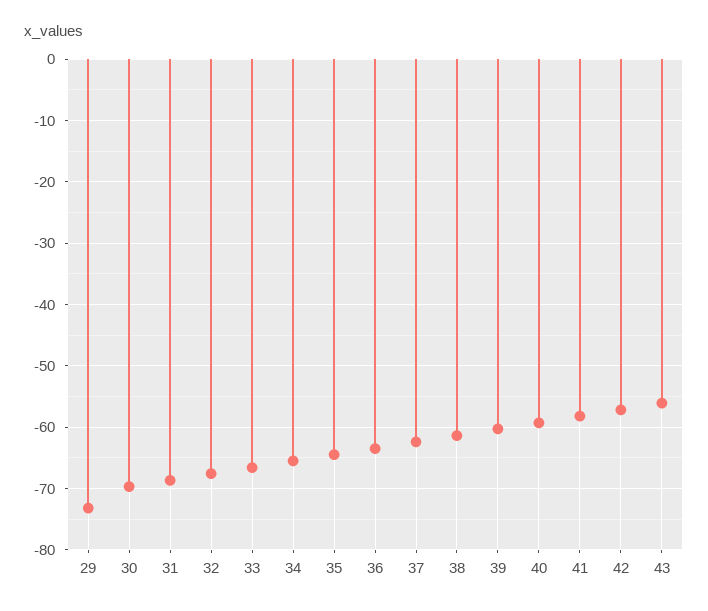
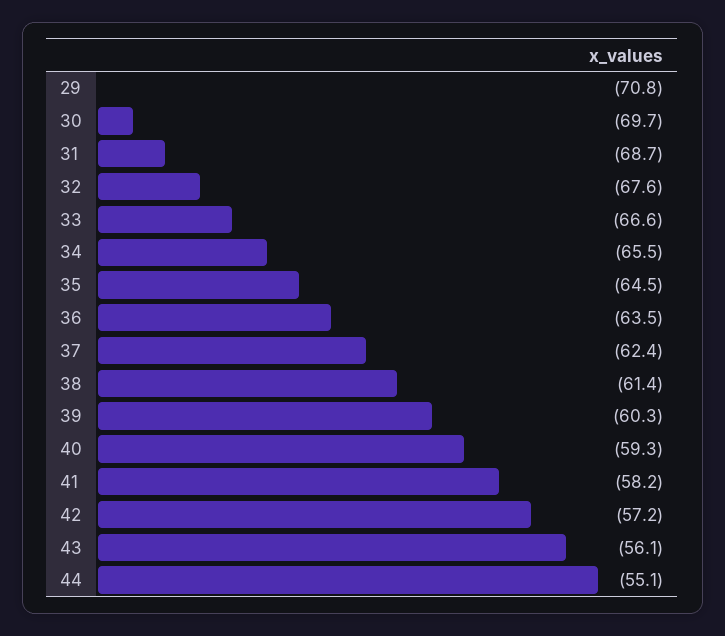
  {
-   "29": -73,
+   "29": -70.8,
    "30": -69.7,
    "31": -68.7,
    "32": -67.6,
    "33": -66.6,
    "34": -65.5,
    "35": -64.5,
    "36": -63.5,
    "37": -62.4,
    "38": -61.4,
    "39": -60.3,
    "40": -59.3,
    "41": -58.2,
    "42": -57.2,
-   "43": -56.1
+   "43": -56.1,
+   "44": -55.1
  }

